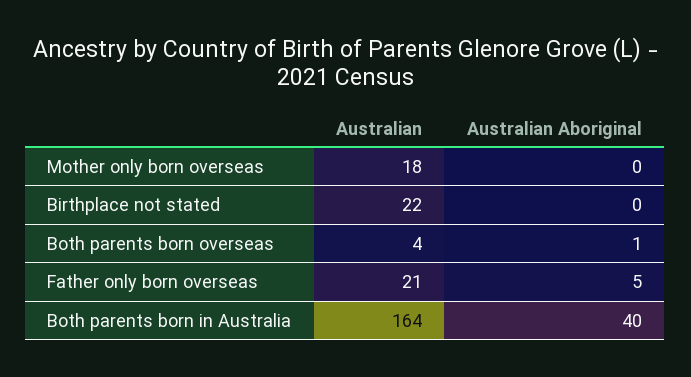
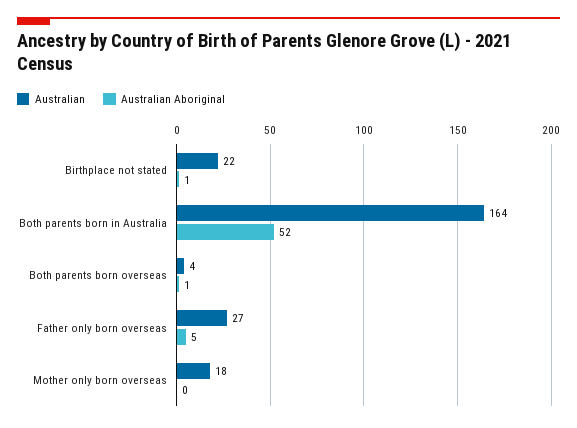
  {
    "Australian": {
      "Mother only born overseas": 18,
      "Birthplace not stated": 22,
      "Both parents born overseas": 4,
-     "Father only born overseas": 21,
+     "Father only born overseas": 27,
      "Both parents born in Australia": 164
    },
    "Australian Aboriginal": {
      "Mother only born overseas": 0,
-     "Birthplace not stated": 0,
+     "Birthplace not stated": 1,
      "Both parents born overseas": 1,
      "Father only born overseas": 5,
-     "Both parents born in Australia": 40
+     "Both parents born in Australia": 52
    }
  }

